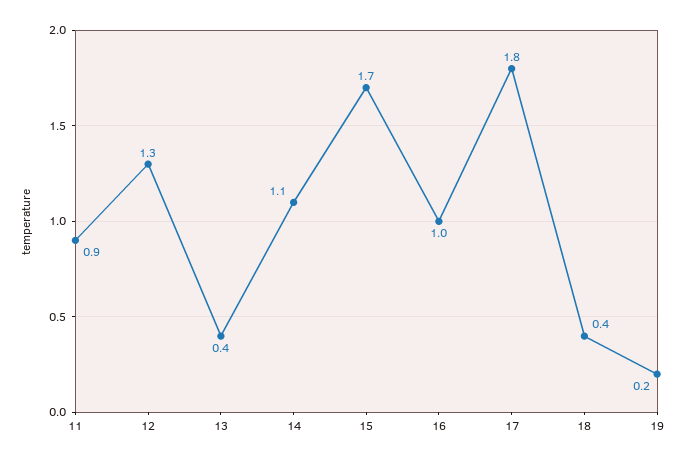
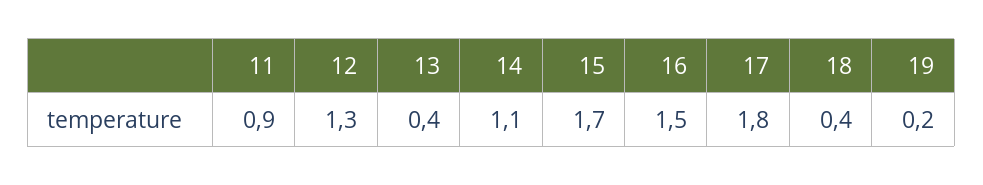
  {
    "11": 0.9,
    "12": 1.3,
    "13": 0.4,
    "14": 1.1,
    "15": 1.7,
-   "16": 1,
+   "16": 1.5,
    "17": 1.8,
    "18": 0.4,
    "19": 0.2
  }

